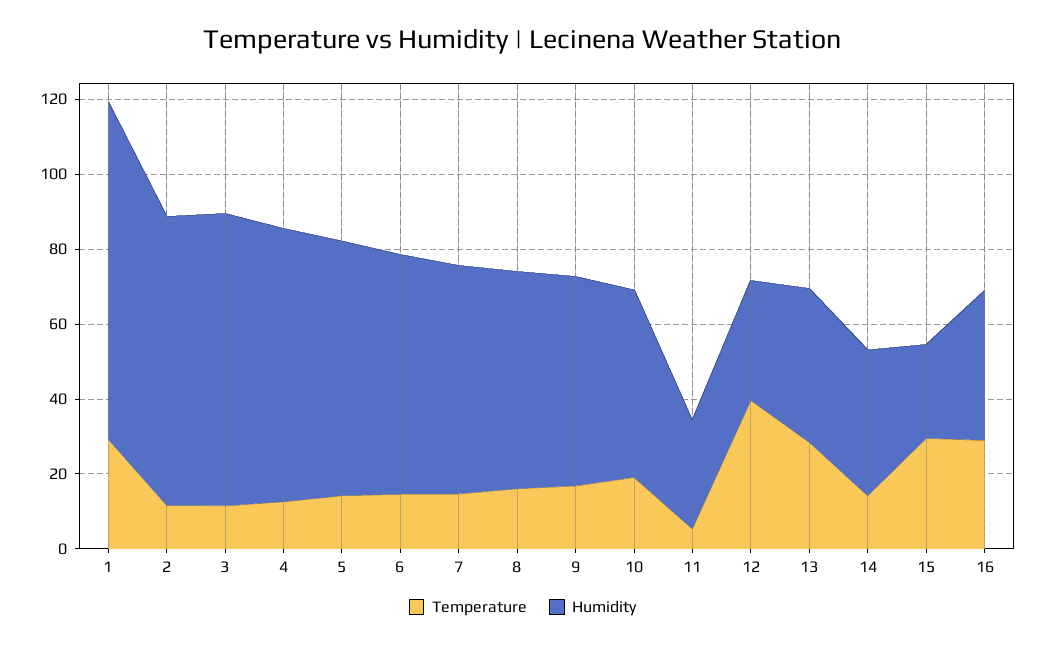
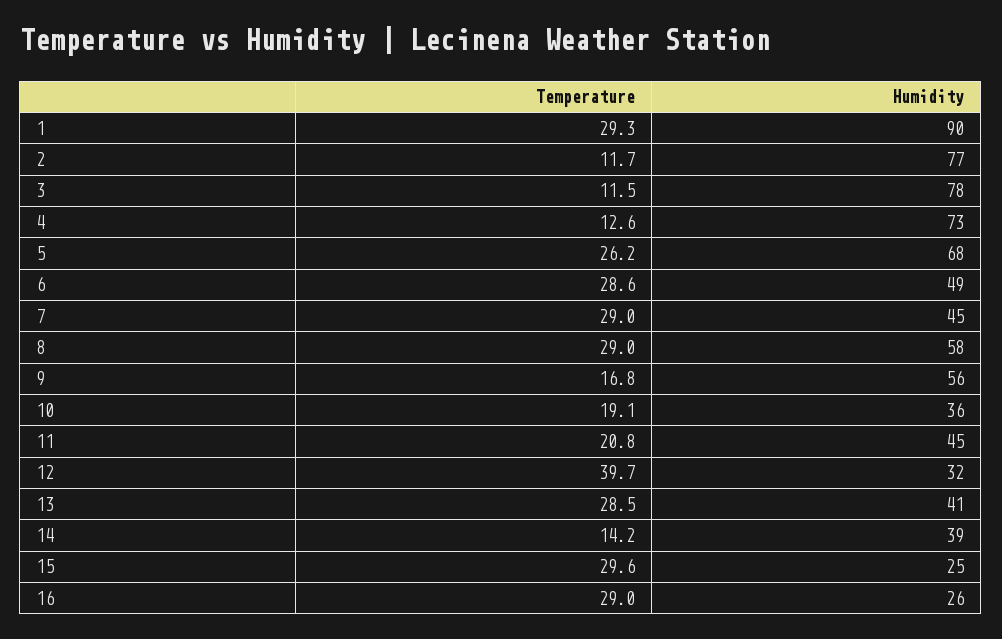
  {
    "Temperature": {
      "1": 29.3,
      "2": 11.7,
      "3": 11.5,
      "4": 12.6,
-     "5": 15,
+     "5": 26.2,
-     "6": 15,
+     "6": 28.6,
-     "7": 15,
+     "7": 29,
-     "8": 15,
+     "8": 29,
      "9": 16.8,
      "10": 19.1,
-     "11": 5,
+     "11": 20.8,
      "12": 39.7,
      "13": 28.5,
      "14": 14.2,
      "15": 29.6,
      "16": 29
    },
    "Humidity": {
      "1": 90,
      "2": 77,
      "3": 78,
      "4": 73,
      "5": 68,
-     "6": 65,
+     "6": 49,
-     "7": 60,
+     "7": 45,
      "8": 58,
      "9": 56,
-     "10": 50,
+     "10": 36,
-     "11": 30,
+     "11": 45,
      "12": 32,
      "13": 41,
      "14": 39,
      "15": 25,
-     "16": 40
+     "16": 26
    }
  }

